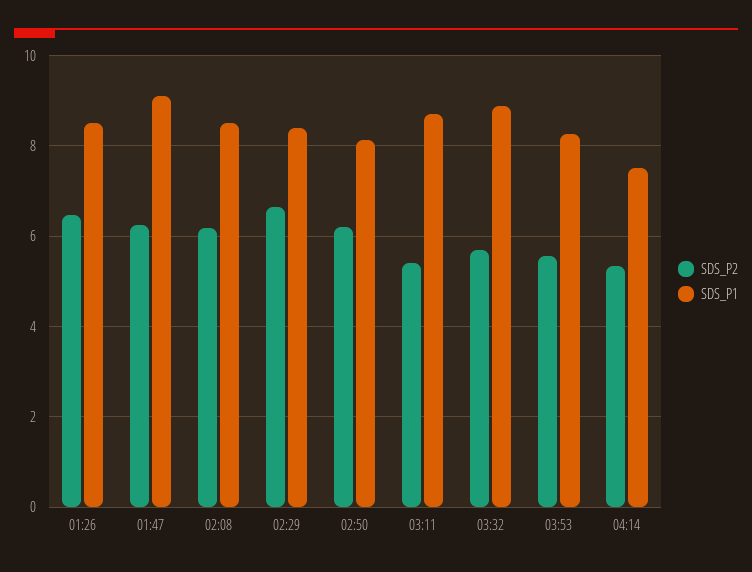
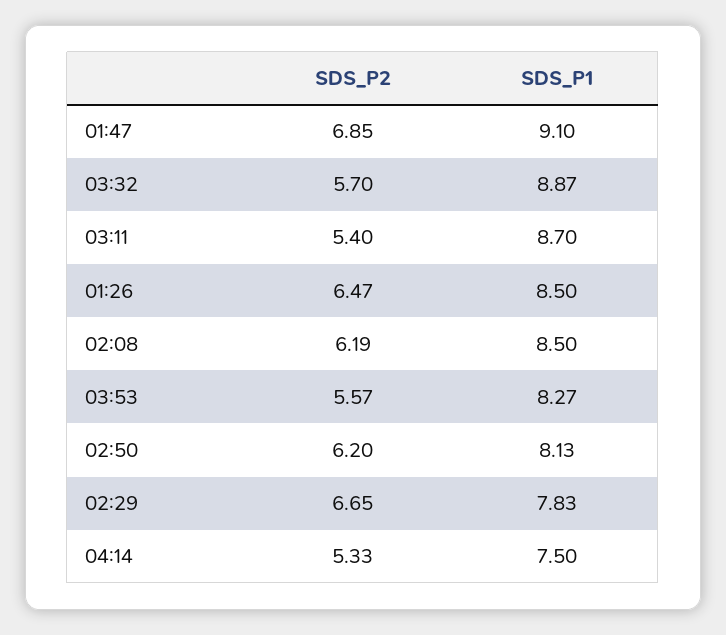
  {
    "SDS_P2": {
      "01:26": 6.47,
-     "01:47": 6.2,
+     "01:47": 6.85,
      "02:08": 6.19,
      "02:29": 6.65,
      "02:50": 6.2,
      "03:11": 5.4,
      "03:32": 5.7,
      "03:53": 5.57,
      "04:14": 5.33
    },
    "SDS_P1": {
      "01:26": 8.5,
      "01:47": 9.1,
      "02:08": 8.5,
-     "02:29": 8.4,
+     "02:29": 7.83,
      "02:50": 8.13,
      "03:11": 8.7,
      "03:32": 8.87,
      "03:53": 8.27,
      "04:14": 7.5
    }
  }

